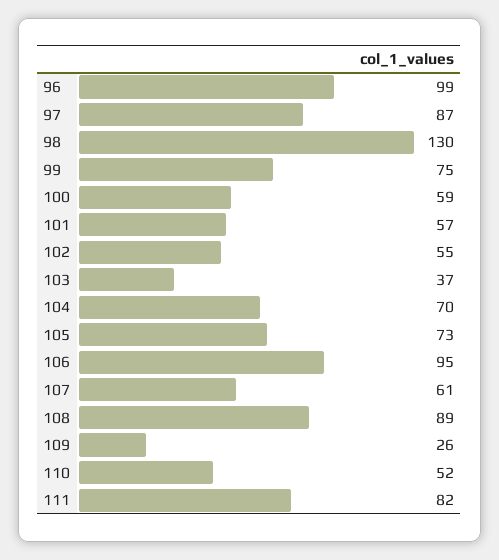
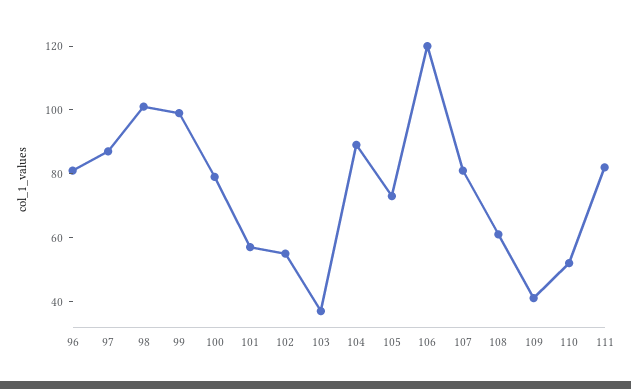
  {
-   "96": 99,
+   "96": 80,
    "97": 87,
-   "98": 130,
+   "98": 100,
-   "99": 75,
+   "99": 100,
-   "100": 59,
+   "100": 80,
    "101": 57,
    "102": 55,
    "103": 37,
-   "104": 70,
+   "104": 90,
    "105": 73,
-   "106": 95,
+   "106": 120,
-   "107": 61,
+   "107": 80,
-   "108": 89,
+   "108": 60,
-   "109": 26,
+   "109": 40,
    "110": 52,
    "111": 82
  }

